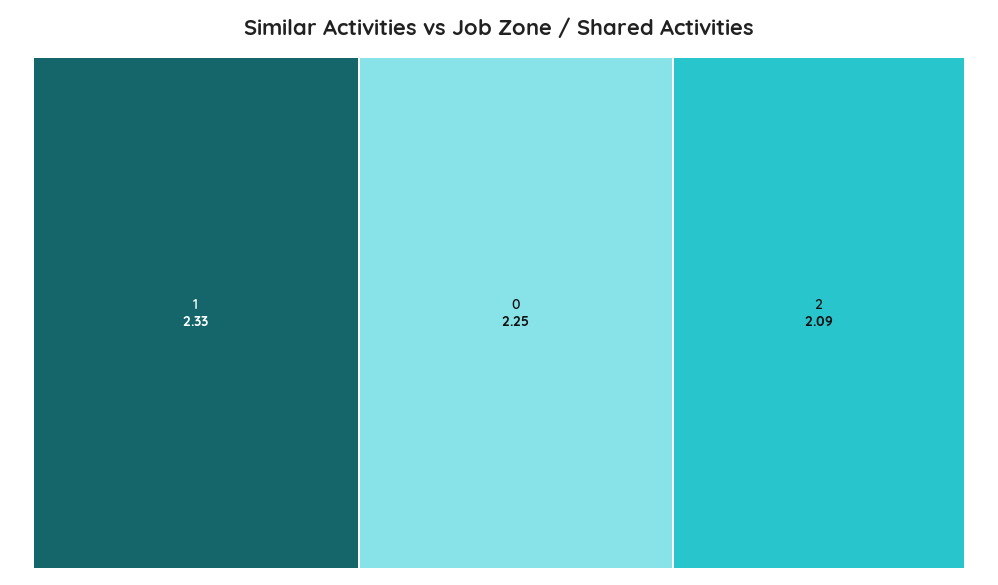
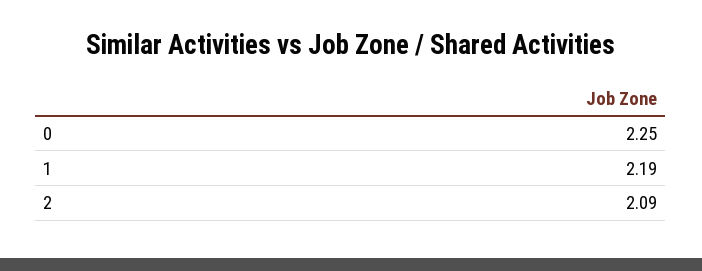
  {
-   "1": 2.33,
+   "1": 2.19,
    "0": 2.25,
    "2": 2.09
  }

